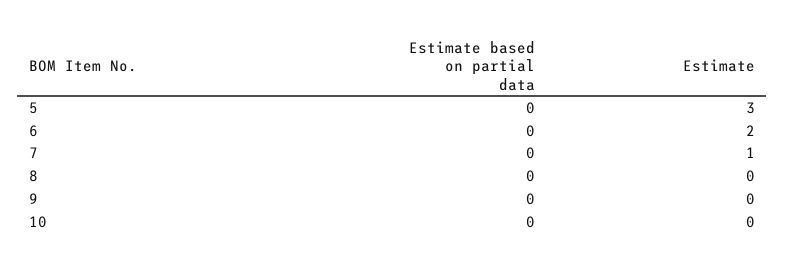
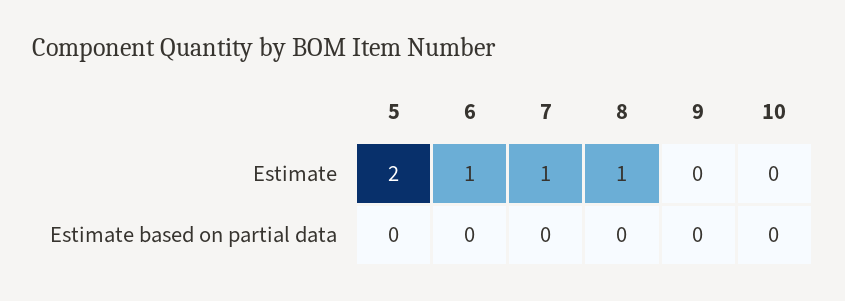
  {
    "Estimate based on partial data": {
      "5": 0,
      "6": 0,
      "7": 0,
      "8": 0,
      "9": 0,
      "10": 0
    },
    "Estimate": {
-     "5": 3,
+     "5": 2,
-     "6": 2,
+     "6": 1,
      "7": 1,
-     "8": 0,
+     "8": 1,
      "9": 0,
      "10": 0
    }
  }

